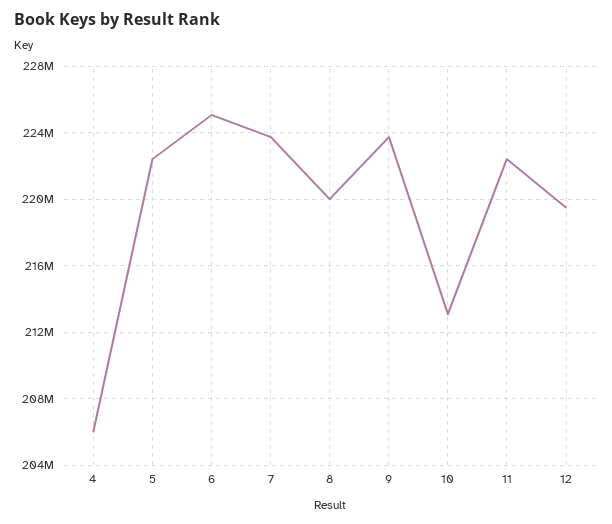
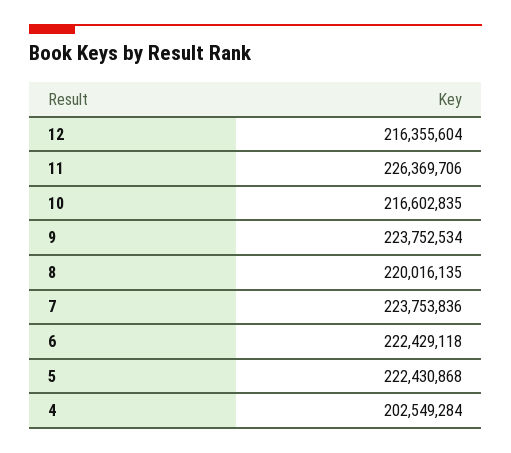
  {
-   "4": 206000000,
+   "4": 202549284,
    "5": 222430868,
-   "6": 225000000,
+   "6": 222429118,
    "7": 223753836,
    "8": 220016135,
    "9": 223752534,
-   "10": 213000000,
+   "10": 216602835,
-   "11": 222500000,
+   "11": 226369706,
-   "12": 219500000
+   "12": 216355604
  }

